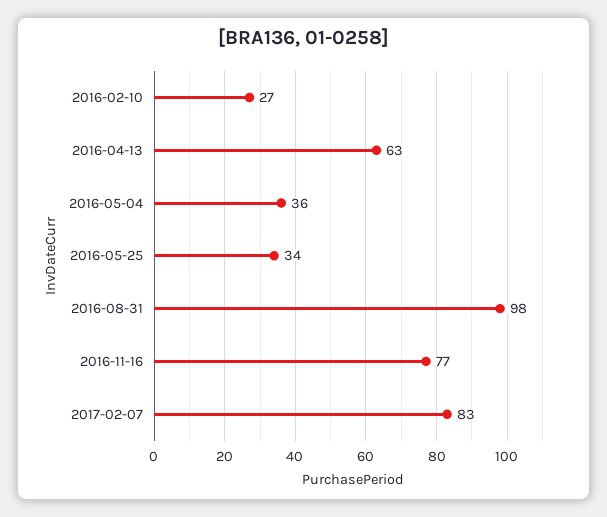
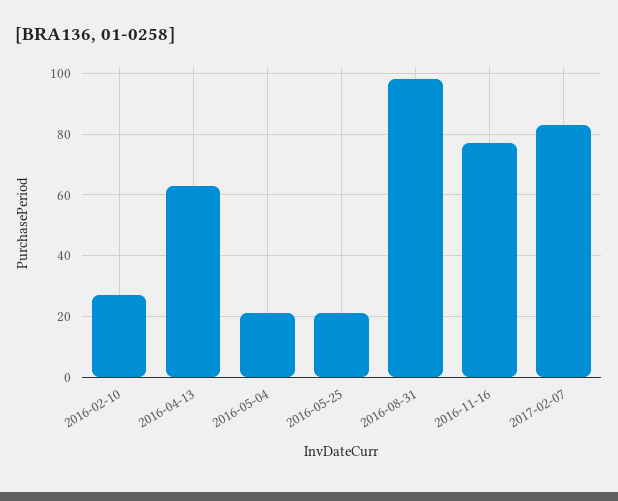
  {
    "2016-02-10": 27,
    "2016-04-13": 63,
-   "2016-05-04": 36,
+   "2016-05-04": 20,
-   "2016-05-25": 34,
+   "2016-05-25": 20,
    "2016-08-31": 98,
    "2016-11-16": 77,
    "2017-02-07": 83
  }

